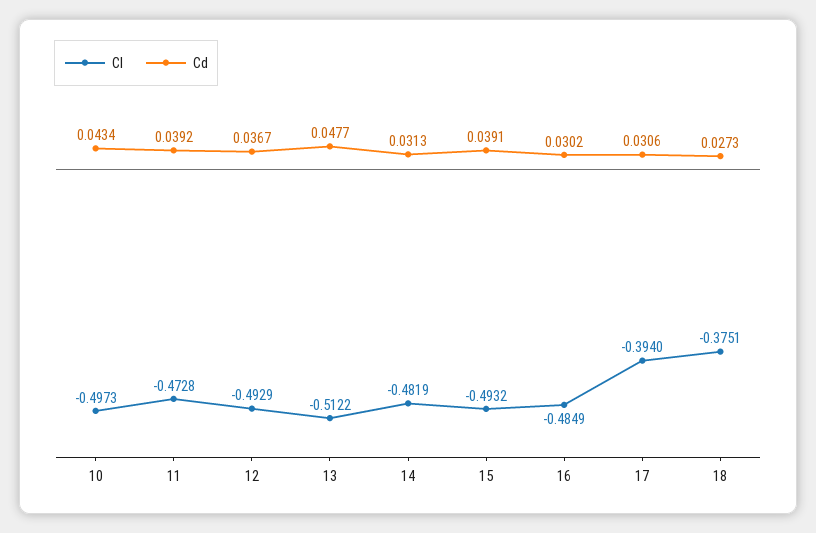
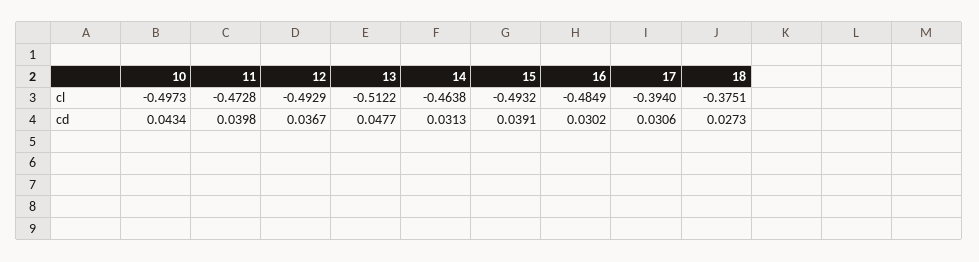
  {
    "Cl": {
      "10": -0.4973,
      "11": -0.4728,
      "12": -0.4929,
      "13": -0.5122,
-     "14": -0.4819,
+     "14": -0.4638,
      "15": -0.4932,
      "16": -0.4849,
      "17": -0.394,
      "18": -0.3751
    },
    "Cd": {
      "10": 0.0434,
-     "11": 0.0392,
+     "11": 0.0398,
      "12": 0.0367,
      "13": 0.0477,
      "14": 0.0313,
      "15": 0.0391,
      "16": 0.0302,
      "17": 0.0306,
      "18": 0.0273
    }
  }

